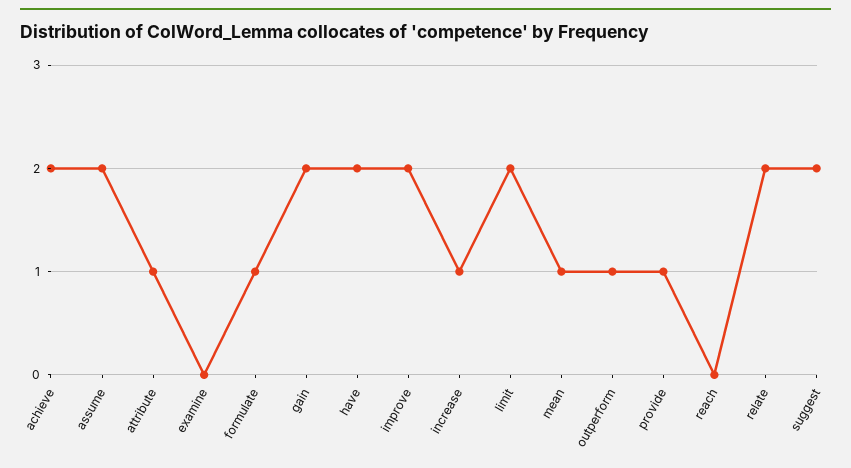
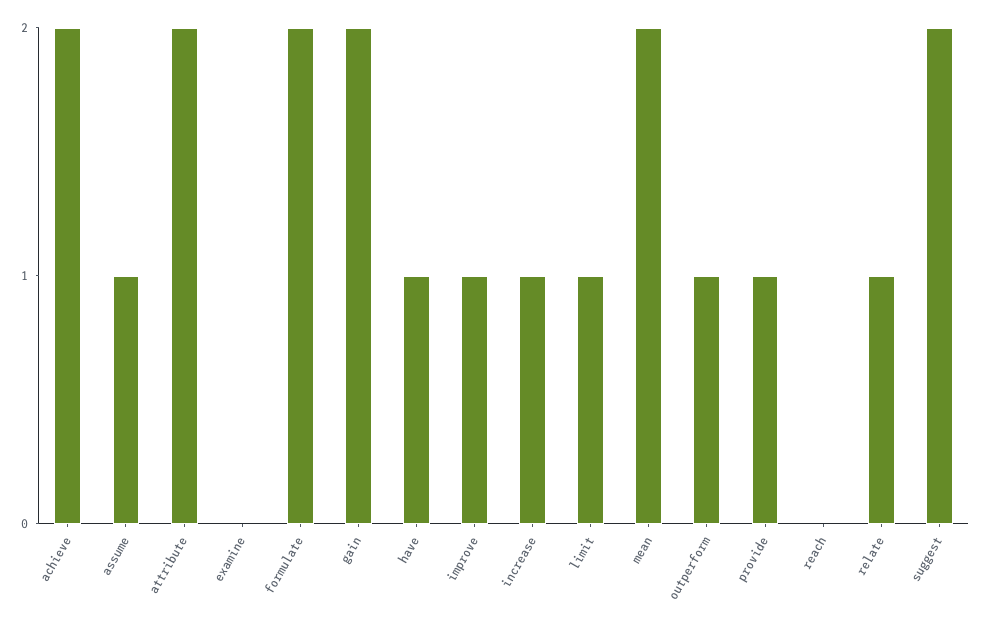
  {
    "achieve": 2,
-   "assume": 2,
+   "assume": 1,
-   "attribute": 1,
+   "attribute": 2,
    "examine": 0,
-   "formulate": 1,
+   "formulate": 2,
    "gain": 2,
-   "have": 2,
+   "have": 1,
-   "improve": 2,
+   "improve": 1,
    "increase": 1,
-   "limit": 2,
+   "limit": 1,
-   "mean": 1,
+   "mean": 2,
    "outperform": 1,
    "provide": 1,
    "reach": 0,
-   "relate": 2,
+   "relate": 1,
    "suggest": 2
  }

